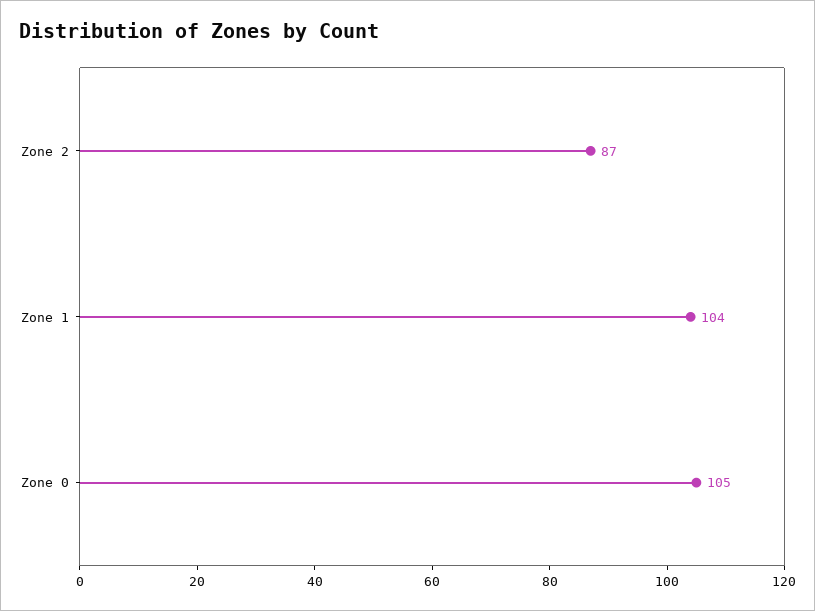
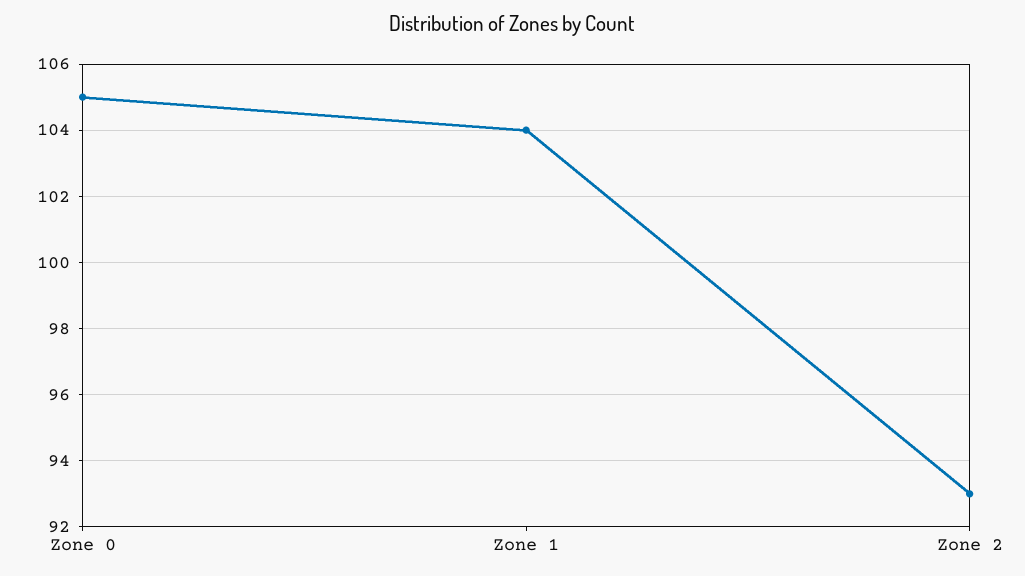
  {
-   "Zone 2": 87,
+   "Zone 2": 93,
    "Zone 1": 104,
    "Zone 0": 105
  }

